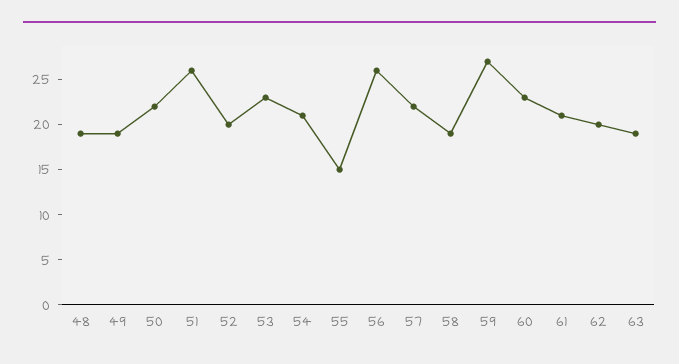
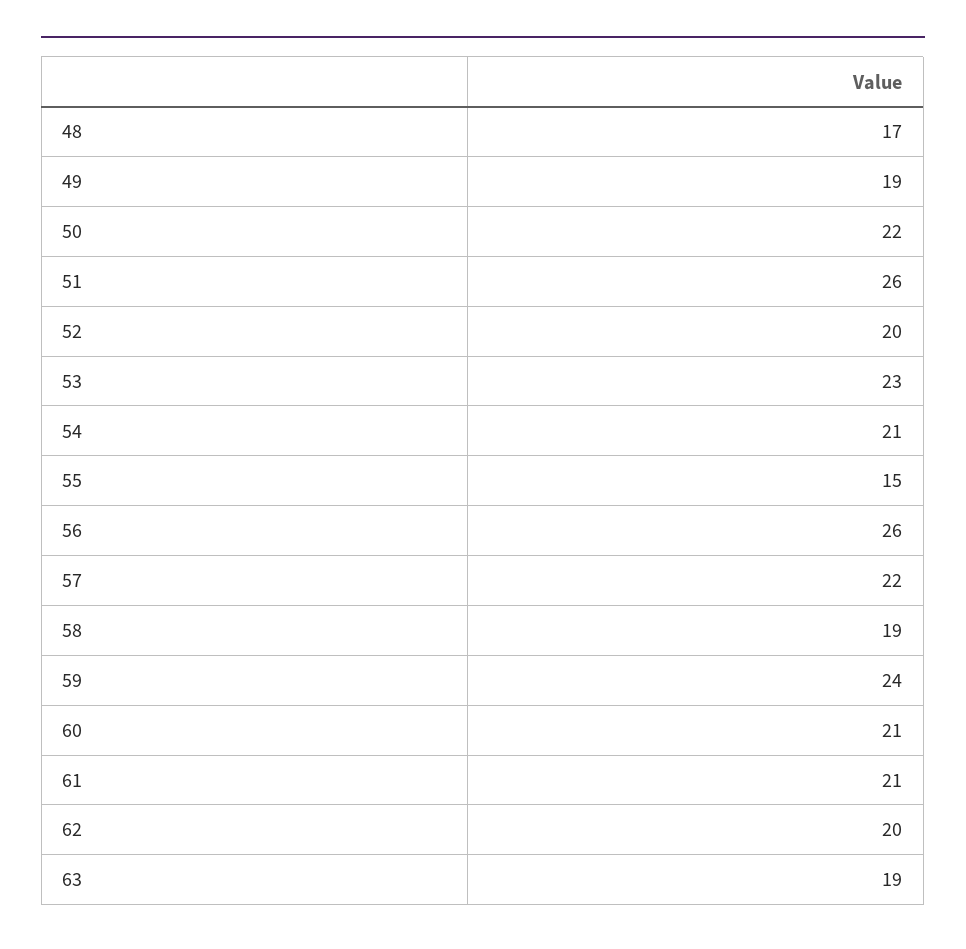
  {
-   "48": 19,
+   "48": 17,
    "49": 19,
    "50": 22,
    "51": 26,
    "52": 20,
    "53": 23,
    "54": 21,
    "55": 15,
    "56": 26,
    "57": 22,
    "58": 19,
-   "59": 27,
+   "59": 24,
-   "60": 23,
+   "60": 21,
    "61": 21,
    "62": 20,
    "63": 19
  }

